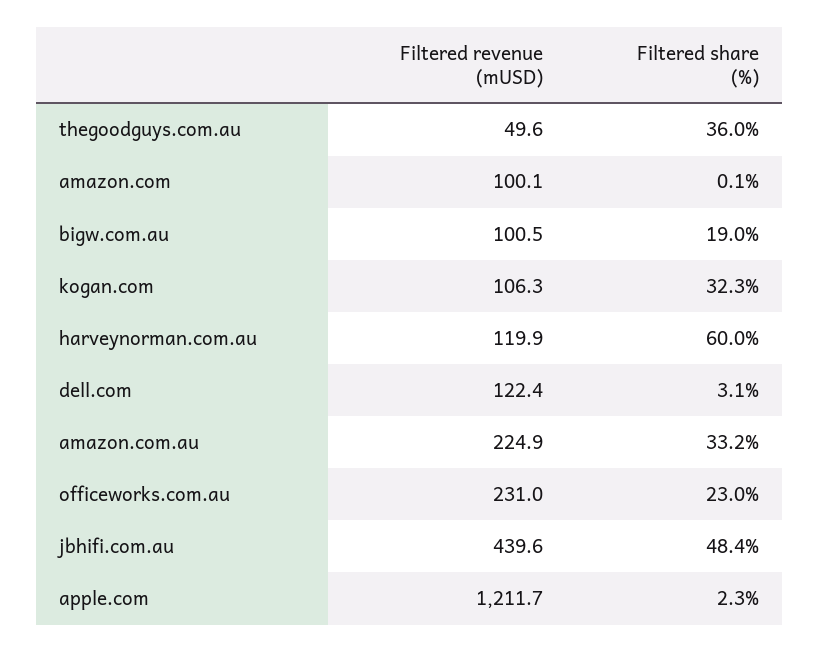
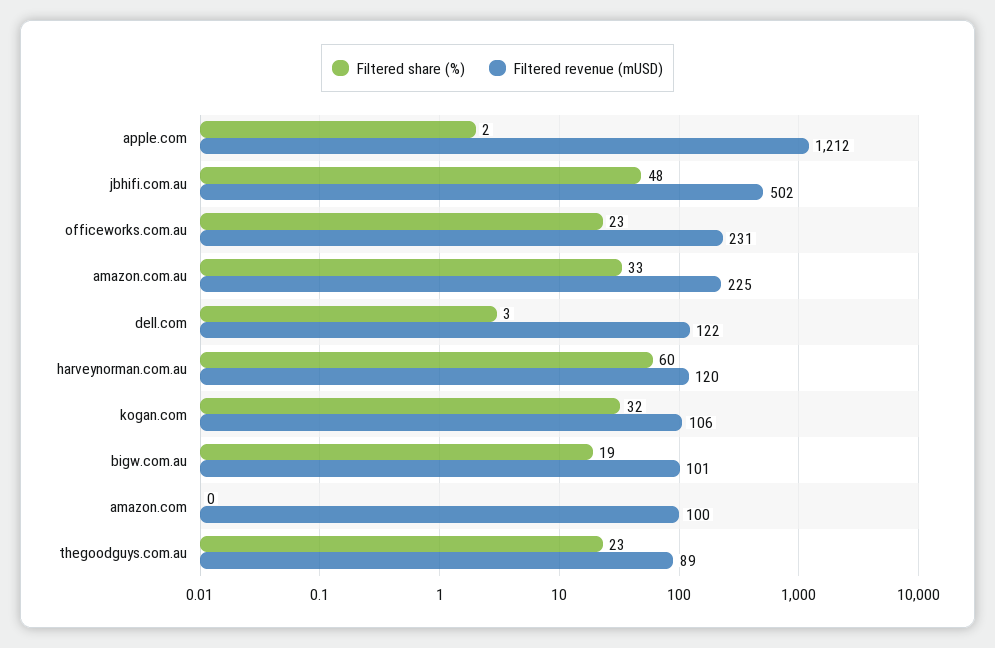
  {
    "Filtered revenue (mUSD)": {
-     "thegoodguys.com.au": 49.6,
+     "thegoodguys.com.au": 89,
      "amazon.com": 100.1,
      "bigw.com.au": 100.5,
      "kogan.com": 106.3,
      "harveynorman.com.au": 119.9,
      "dell.com": 122.4,
      "amazon.com.au": 224.9,
      "officeworks.com.au": 231,
-     "jbhifi.com.au": 439.6,
+     "jbhifi.com.au": 502,
      "apple.com": 1211.7
    },
    "Filtered share (%)": {
-     "thegoodguys.com.au": 36,
+     "thegoodguys.com.au": 23,
      "amazon.com": 0.1,
      "bigw.com.au": 19,
      "kogan.com": 32.3,
      "harveynorman.com.au": 60,
      "dell.com": 3.1,
      "amazon.com.au": 33.2,
      "officeworks.com.au": 23,
      "jbhifi.com.au": 48.4,
      "apple.com": 2.3
    }
  }

